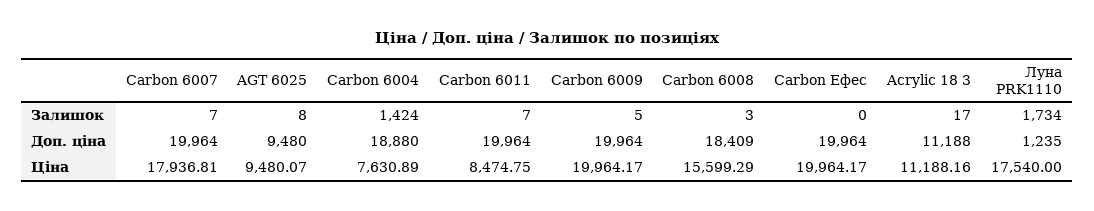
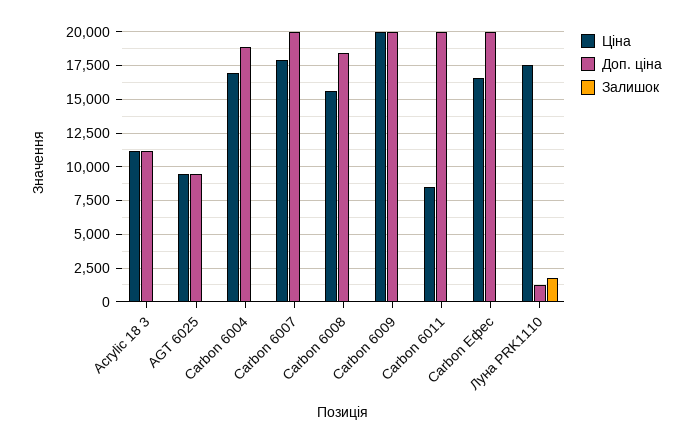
  {
    "Залишок": {
      "Carbon 6007": 7,
      "AGT 6025": 8,
-     "Carbon 6004": 1424,
+     "Carbon 6004": 0,
      "Carbon 6011": 7,
      "Carbon 6009": 5,
      "Carbon 6008": 3,
      "Carbon Ефес": 0,
      "Acrylic 18 3": 17,
      "Луна PRK1110": 1734
    },
    "Доп. ціна": {
      "Carbon 6007": 19964,
      "AGT 6025": 9480,
      "Carbon 6004": 18880,
      "Carbon 6011": 19964,
      "Carbon 6009": 19964,
      "Carbon 6008": 18409,
      "Carbon Ефес": 19964,
      "Acrylic 18 3": 11188,
      "Луна PRK1110": 1235
    },
    "Ціна": {
      "Carbon 6007": 17936.81,
      "AGT 6025": 9480.07,
-     "Carbon 6004": 7630.89,
+     "Carbon 6004": 17000,
      "Carbon 6011": 8474.75,
      "Carbon 6009": 19964.17,
      "Carbon 6008": 15599.29,
-     "Carbon Ефес": 19964.17,
+     "Carbon Ефес": 16500,
      "Acrylic 18 3": 11188.16,
      "Луна PRK1110": 17540
    }
  }

